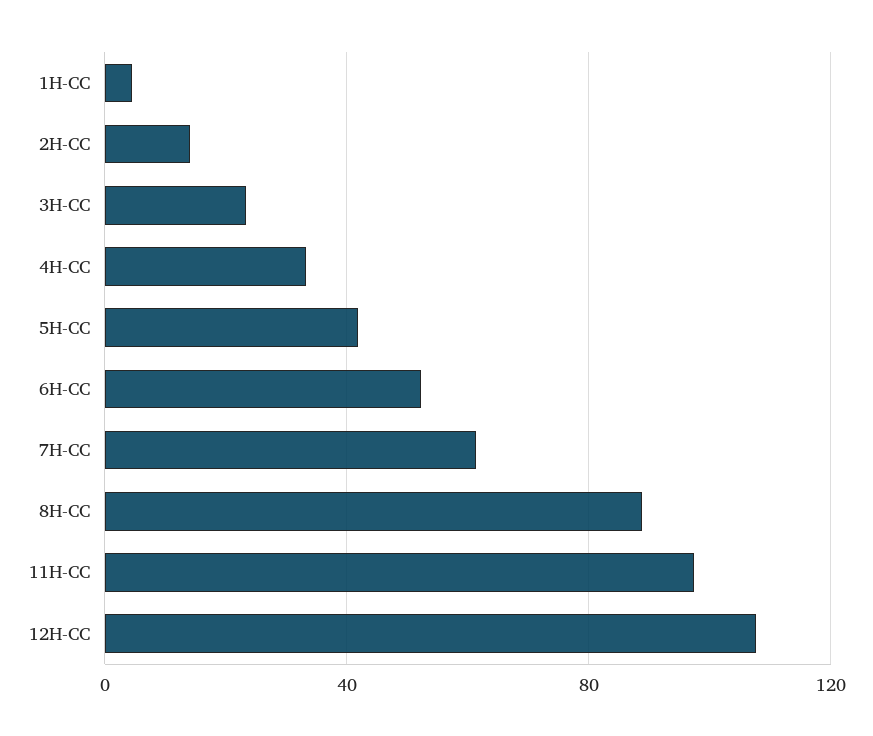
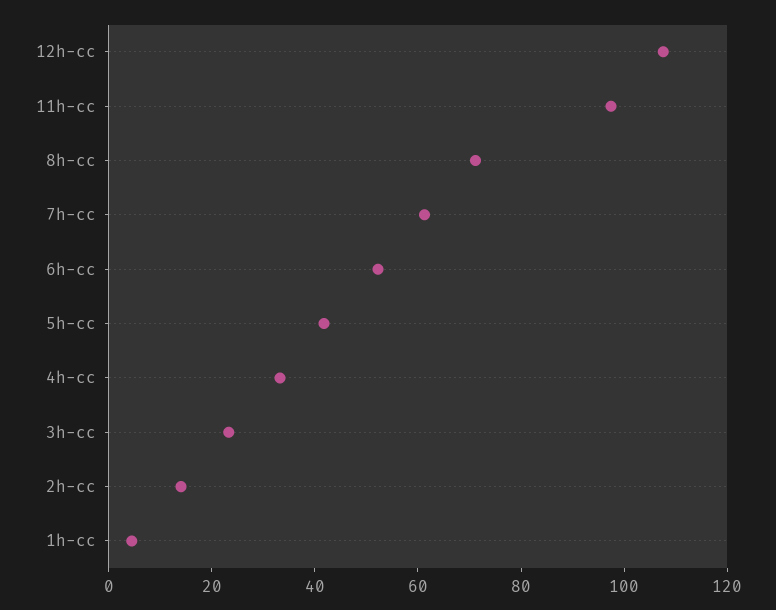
  {
    "1H-CC": 5,
    "2H-CC": 15,
    "3H-CC": 25,
    "4H-CC": 35,
    "5H-CC": 40,
    "6H-CC": 50,
    "7H-CC": 60,
-   "8H-CC": 90,
+   "8H-CC": 70,
    "11H-CC": 95,
    "12H-CC": 110
  }

